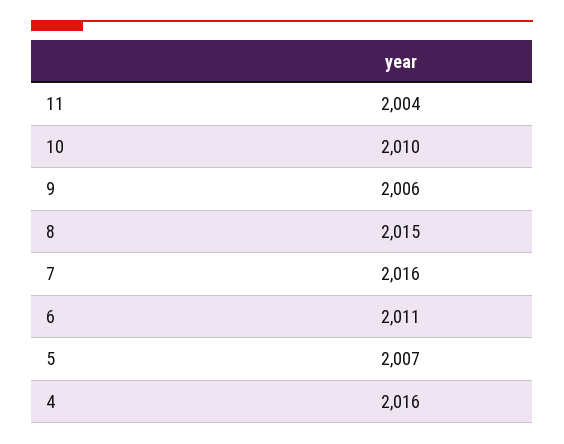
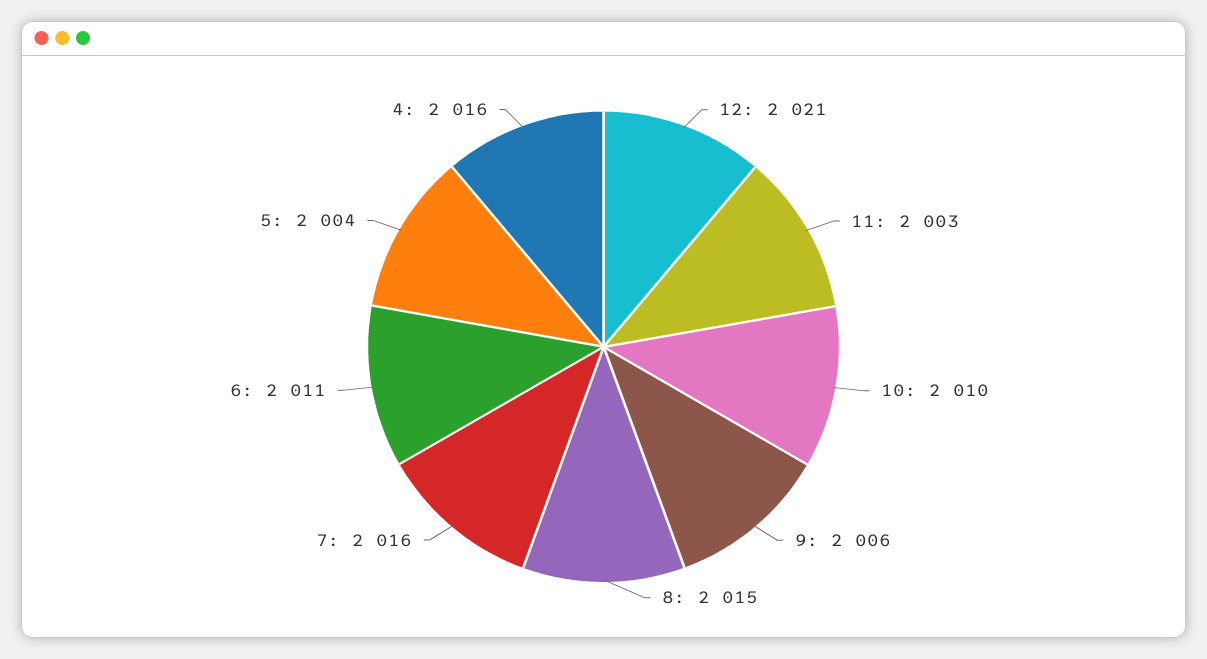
  {
-   "11": 2004,
+   "11": 2003,
    "10": 2010,
    "9": 2006,
    "8": 2015,
    "7": 2016,
    "6": 2011,
-   "5": 2007,
+   "5": 2004,
-   "4": 2016
+   "4": 2016,
+   "12": 2021
  }

